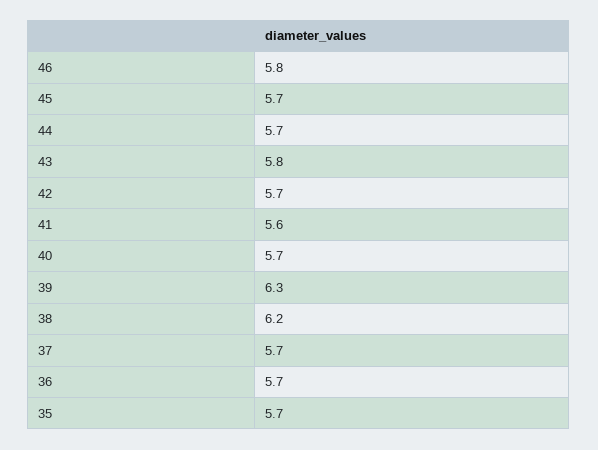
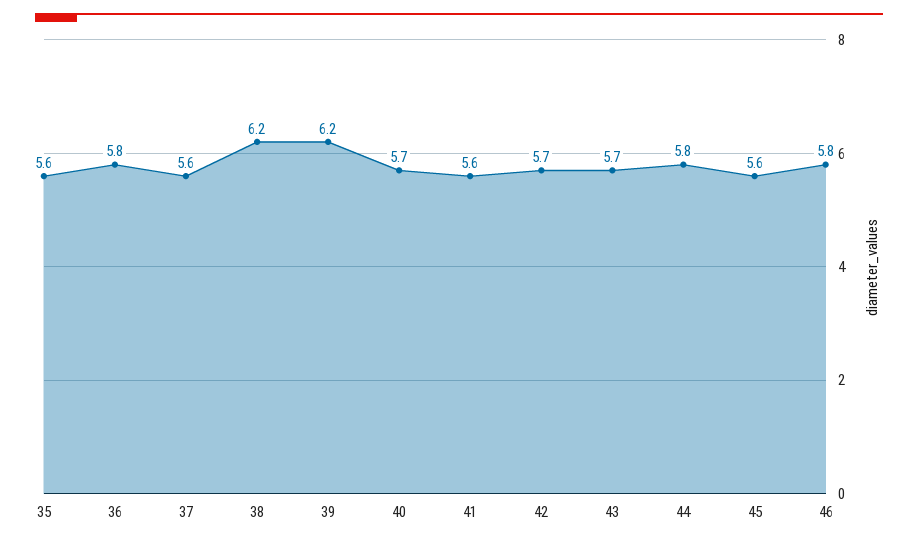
  {
    "46": 5.8,
-   "45": 5.7,
+   "45": 5.6,
-   "44": 5.7,
+   "44": 5.8,
-   "43": 5.8,
+   "43": 5.7,
    "42": 5.7,
    "41": 5.6,
    "40": 5.7,
-   "39": 6.3,
+   "39": 6.2,
    "38": 6.2,
-   "37": 5.7,
+   "37": 5.6,
-   "36": 5.7,
+   "36": 5.8,
-   "35": 5.7
+   "35": 5.6
  }

